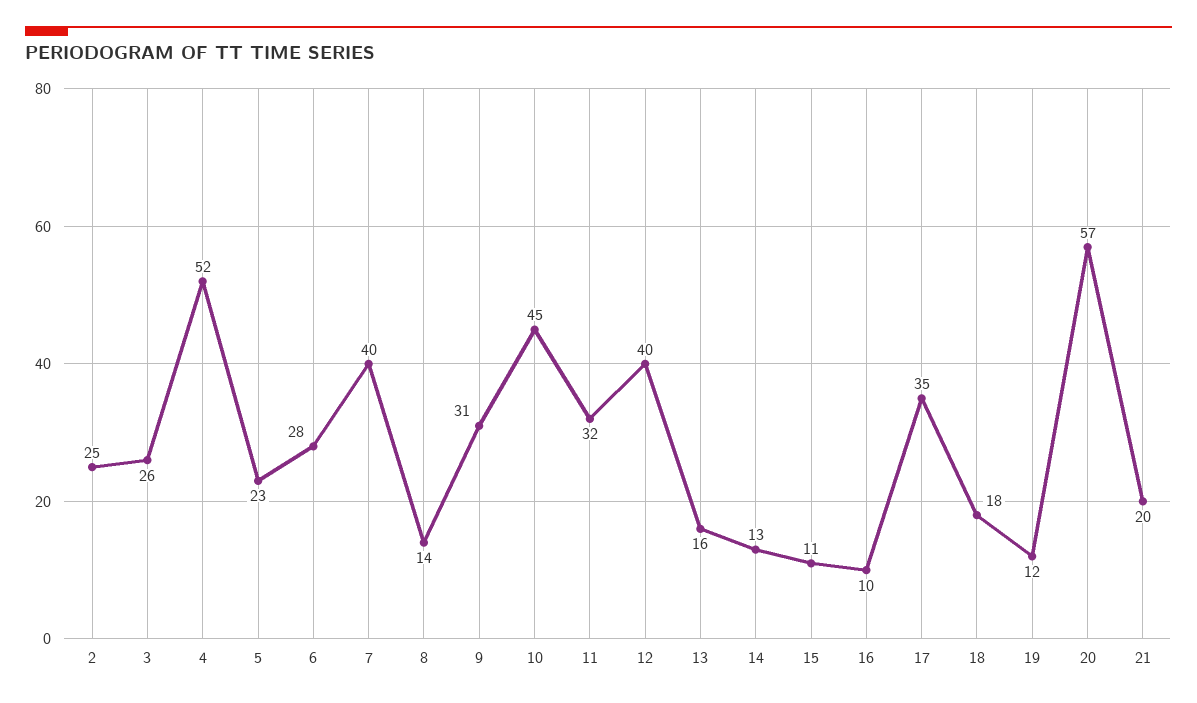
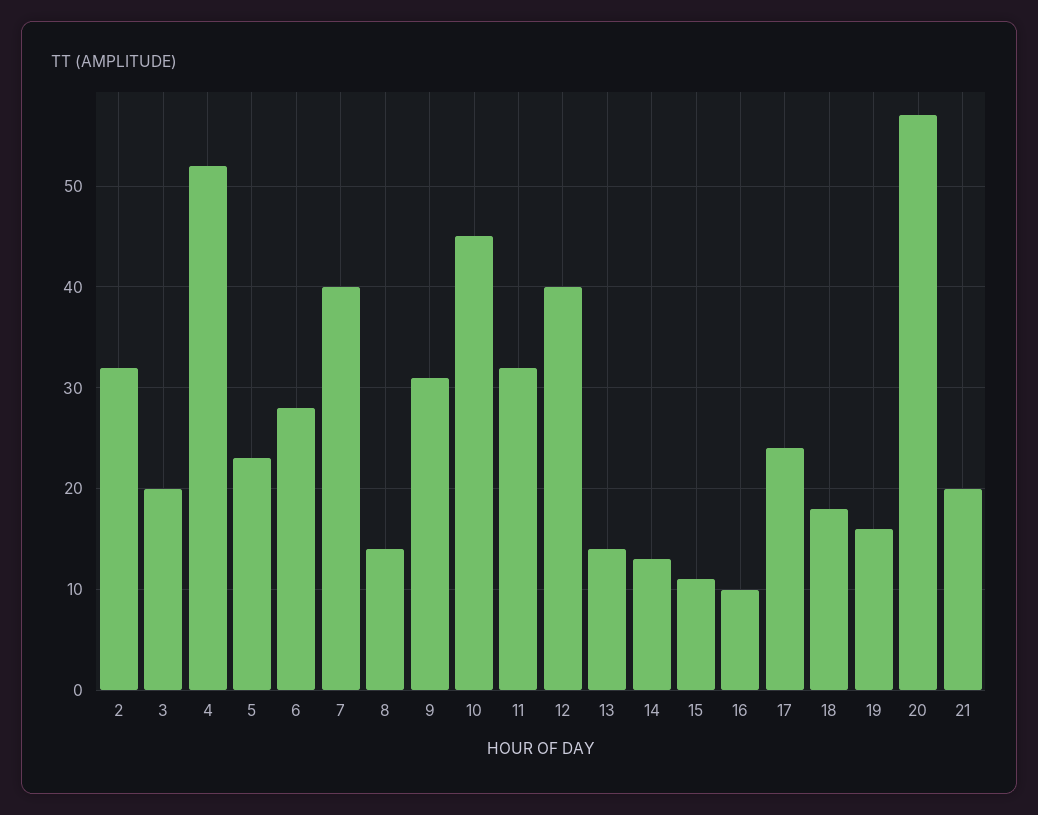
  {
-   "2": 25,
+   "2": 32,
-   "3": 26,
+   "3": 20,
    "4": 52,
    "5": 23,
    "6": 28,
    "7": 40,
    "8": 14,
    "9": 31,
    "10": 45,
    "11": 32,
    "12": 40,
-   "13": 16,
+   "13": 14,
    "14": 13,
    "15": 11,
    "16": 10,
-   "17": 35,
+   "17": 24,
    "18": 18,
-   "19": 12,
+   "19": 16,
    "20": 57,
    "21": 20
  }

